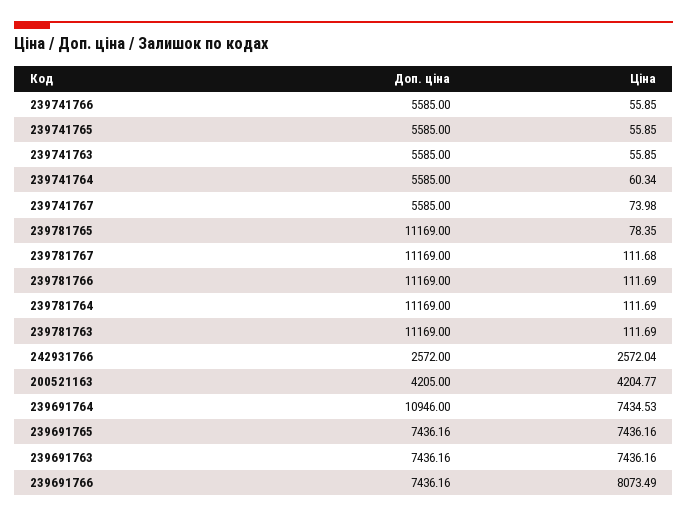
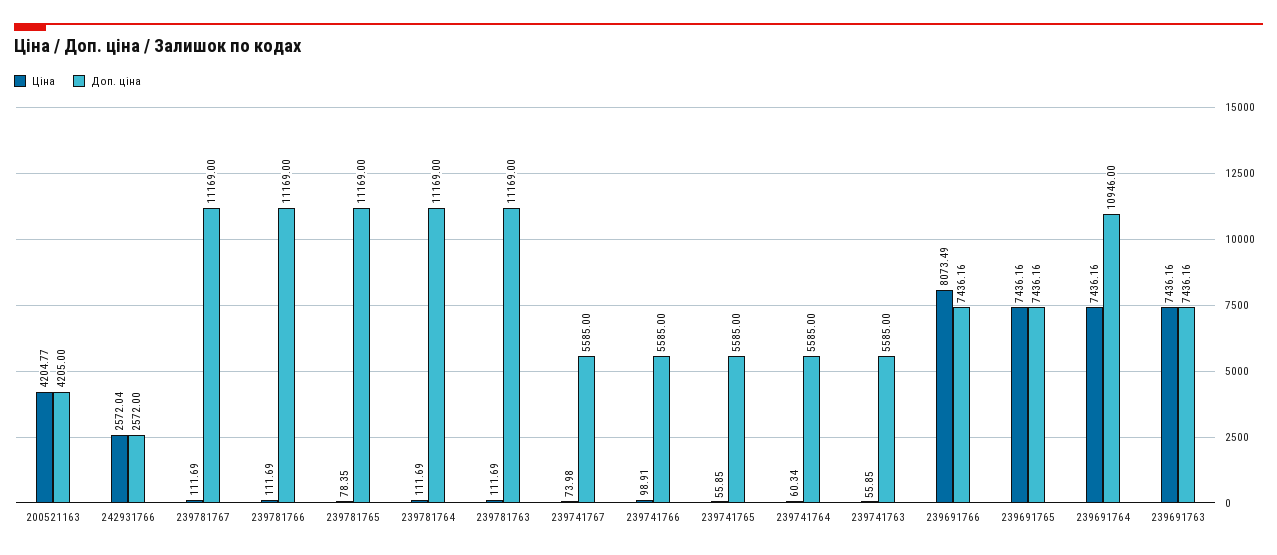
  {
    "Доп. ціна": {
      "239741766": 5585,
      "239741765": 5585,
      "239741763": 5585,
      "239741764": 5585,
      "239741767": 5585,
      "239781765": 11169,
      "239781767": 11169,
      "239781766": 11169,
      "239781764": 11169,
      "239781763": 11169,
      "242931766": 2572,
      "200521163": 4205,
      "239691764": 10946,
      "239691765": 7436.16,
      "239691763": 7436.16,
      "239691766": 7436.16
    },
    "Ціна": {
-     "239741766": 55.85,
+     "239741766": 98.91,
      "239741765": 55.85,
      "239741763": 55.85,
      "239741764": 60.34,
      "239741767": 73.98,
      "239781765": 78.35,
-     "239781767": 111.68,
+     "239781767": 111.69,
      "239781766": 111.69,
      "239781764": 111.69,
      "239781763": 111.69,
      "242931766": 2572.04,
      "200521163": 4204.77,
-     "239691764": 7434.53,
+     "239691764": 7436.16,
      "239691765": 7436.16,
      "239691763": 7436.16,
      "239691766": 8073.49
    }
  }

